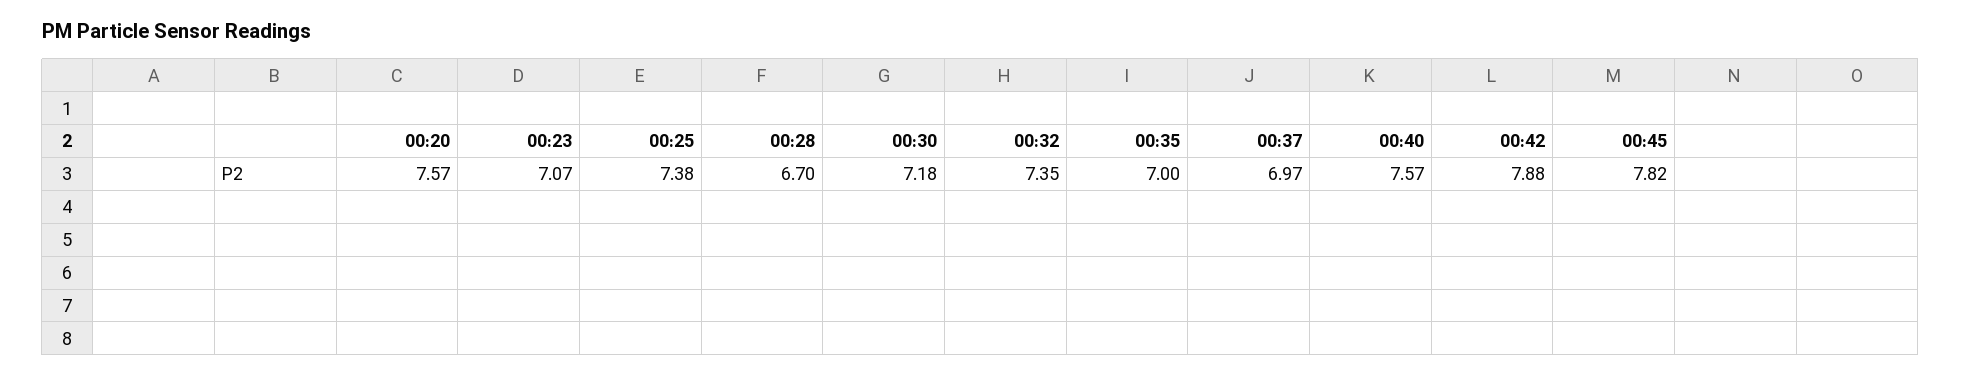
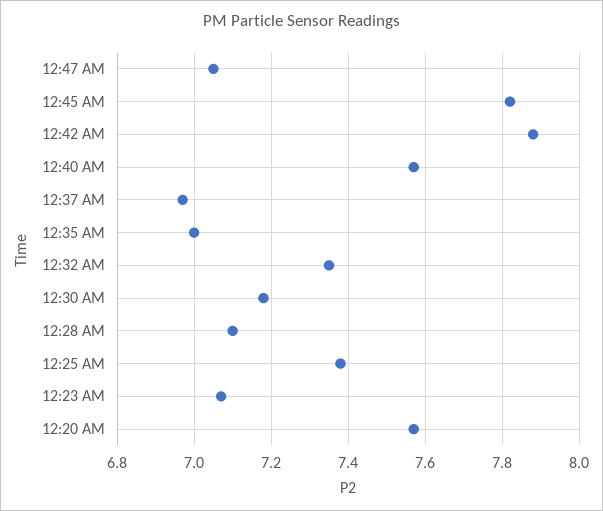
  {
    "00:20": 7.57,
    "00:23": 7.07,
    "00:25": 7.38,
-   "00:28": 6.7,
+   "00:28": 7.1,
    "00:30": 7.18,
    "00:32": 7.35,
    "00:35": 7,
    "00:37": 6.97,
    "00:40": 7.57,
    "00:42": 7.88,
-   "00:45": 7.82
+   "00:45": 7.82,
+   "12:47 AM": 7.05
  }

